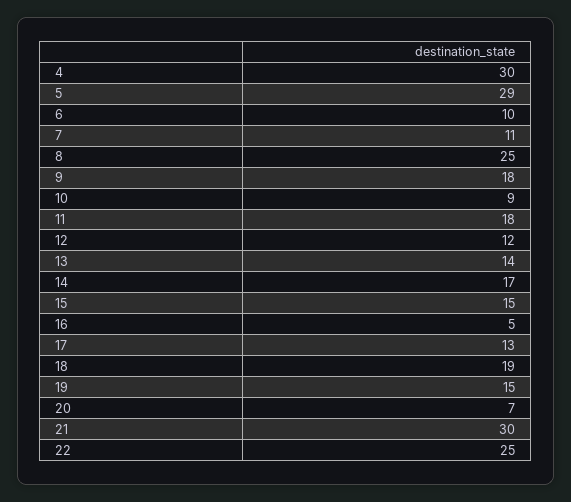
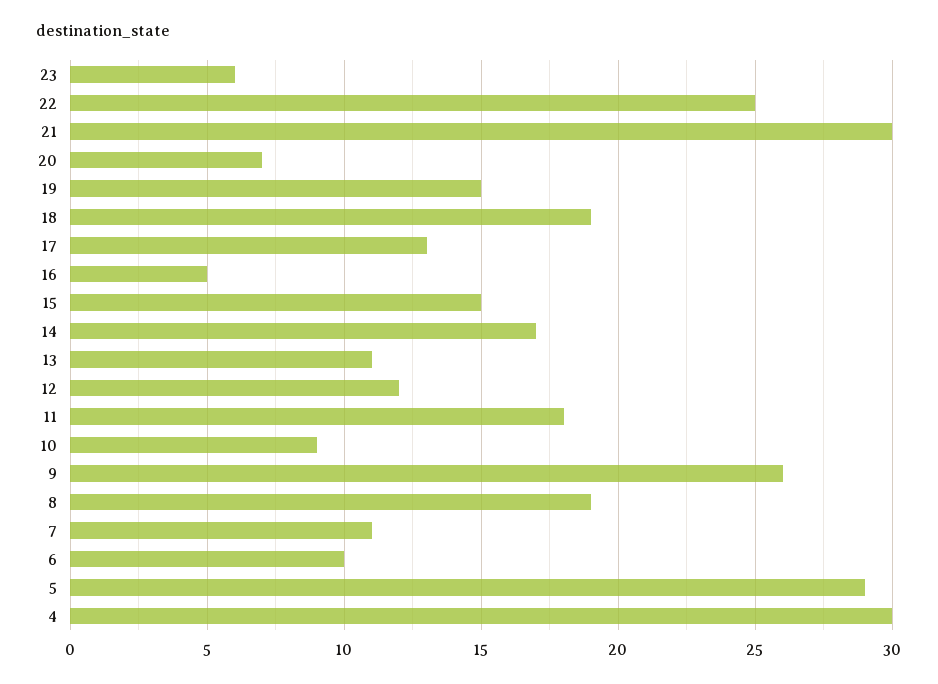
  {
    "4": 30,
    "5": 29,
    "6": 10,
    "7": 11,
-   "8": 25,
+   "8": 19,
-   "9": 18,
+   "9": 26,
    "10": 9,
    "11": 18,
    "12": 12,
-   "13": 14,
+   "13": 11,
    "14": 17,
    "15": 15,
    "16": 5,
    "17": 13,
    "18": 19,
    "19": 15,
    "20": 7,
    "21": 30,
-   "22": 25
+   "22": 25,
+   "23": 6
  }

